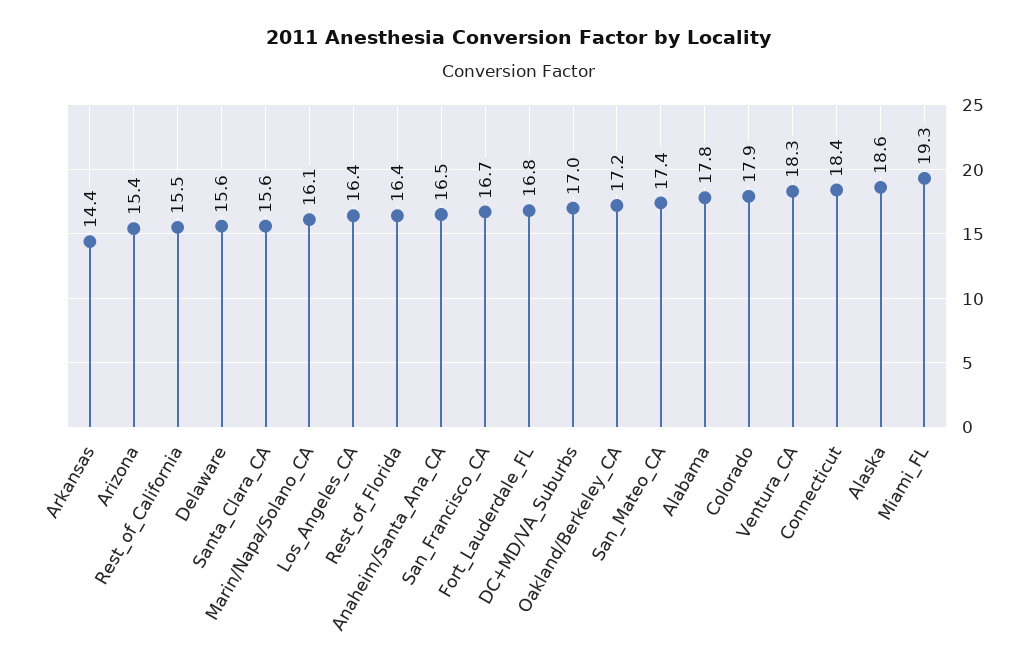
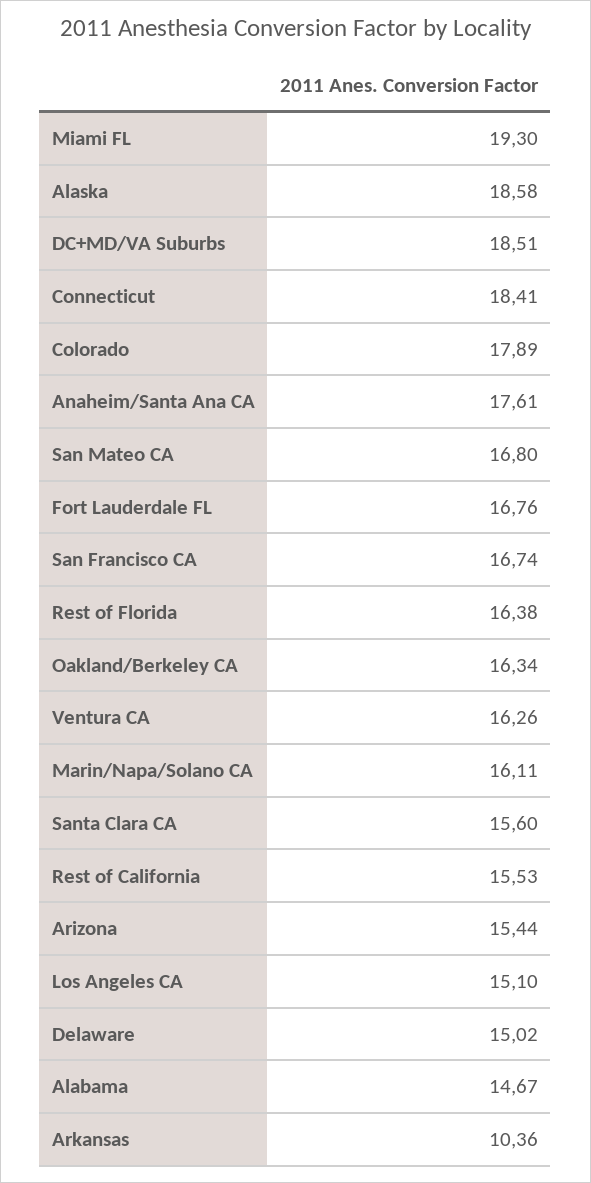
  {
-   "Arkansas": 14.4,
+   "Arkansas": 10.36,
    "Arizona": 15.44,
    "Rest_of_California": 15.53,
-   "Delaware": 15.6,
+   "Delaware": 15.02,
    "Santa_Clara_CA": 15.6,
    "Marin/Napa/Solano_CA": 16.11,
-   "Los_Angeles_CA": 16.4,
+   "Los_Angeles_CA": 15.1,
    "Rest_of_Florida": 16.38,
-   "Anaheim/Santa_Ana_CA": 16.5,
+   "Anaheim/Santa_Ana_CA": 17.61,
    "San_Francisco_CA": 16.74,
    "Fort_Lauderdale_FL": 16.76,
-   "DC+MD/VA_Suburbs": 17,
+   "DC+MD/VA_Suburbs": 18.51,
-   "Oakland/Berkeley_CA": 17.2,
+   "Oakland/Berkeley_CA": 16.34,
-   "San_Mateo_CA": 17.4,
+   "San_Mateo_CA": 16.8,
-   "Alabama": 17.8,
+   "Alabama": 14.67,
    "Colorado": 17.89,
-   "Ventura_CA": 18.3,
+   "Ventura_CA": 16.26,
    "Connecticut": 18.41,
    "Alaska": 18.58,
    "Miami_FL": 19.3
  }

